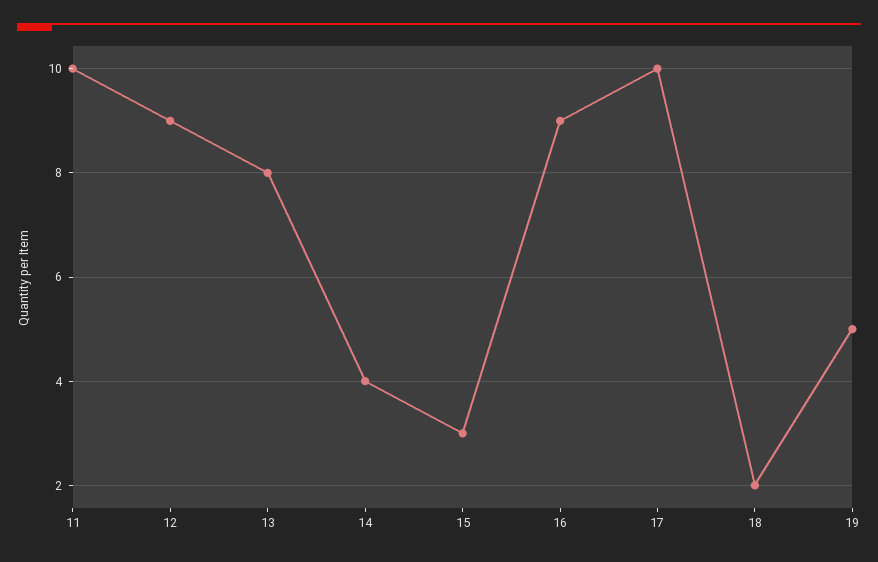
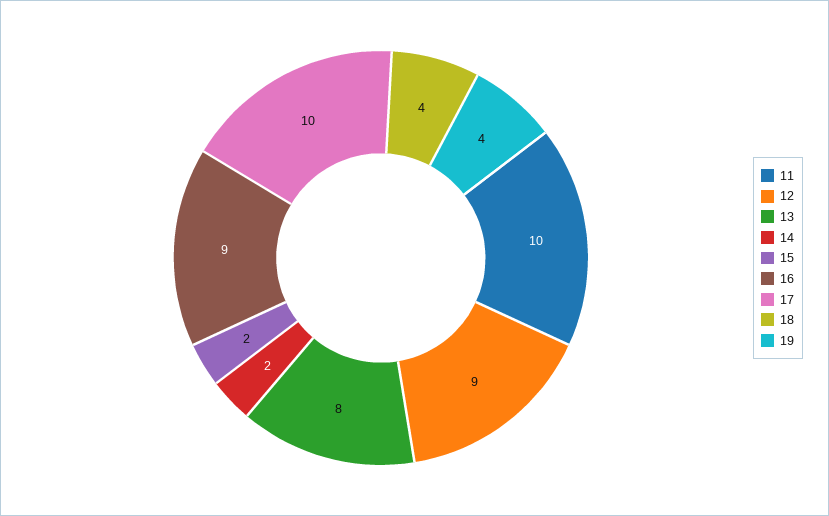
  {
    "11": 10,
    "12": 9,
    "13": 8,
-   "14": 4,
+   "14": 2,
-   "15": 3,
+   "15": 2,
    "16": 9,
    "17": 10,
-   "18": 2,
+   "18": 4,
-   "19": 5
+   "19": 4
  }

